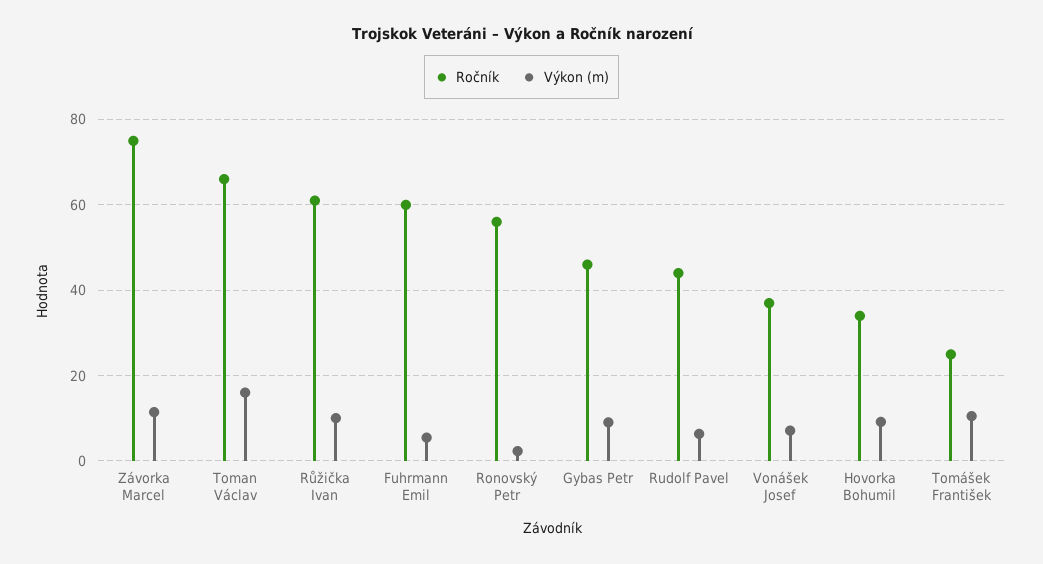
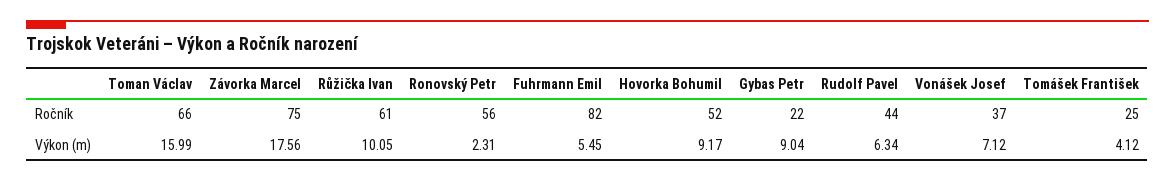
  {
    "Ročník": {
      "Závorka Marcel": 75,
      "Toman Václav": 66,
      "Růžička Ivan": 61,
-     "Fuhrmann Emil": 60,
+     "Fuhrmann Emil": 82,
      "Ronovský Petr": 56,
-     "Gybas Petr": 46,
+     "Gybas Petr": 22,
      "Rudolf Pavel": 44,
      "Vonášek Josef": 37,
-     "Hovorka Bohumil": 34,
+     "Hovorka Bohumil": 52,
      "Tomášek František": 25
    },
    "Výkon (m)": {
-     "Závorka Marcel": 12,
+     "Závorka Marcel": 17.56,
      "Toman Václav": 15.99,
      "Růžička Ivan": 10.05,
      "Fuhrmann Emil": 5.45,
      "Ronovský Petr": 2.31,
      "Gybas Petr": 9.04,
      "Rudolf Pavel": 6.34,
      "Vonášek Josef": 7.12,
      "Hovorka Bohumil": 9.17,
-     "Tomášek František": 10
+     "Tomášek František": 4.12
    }
  }

